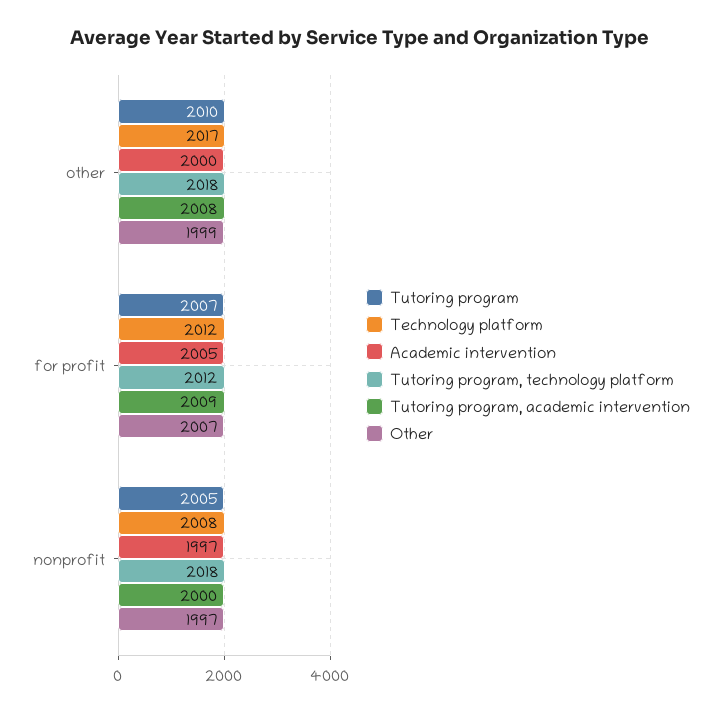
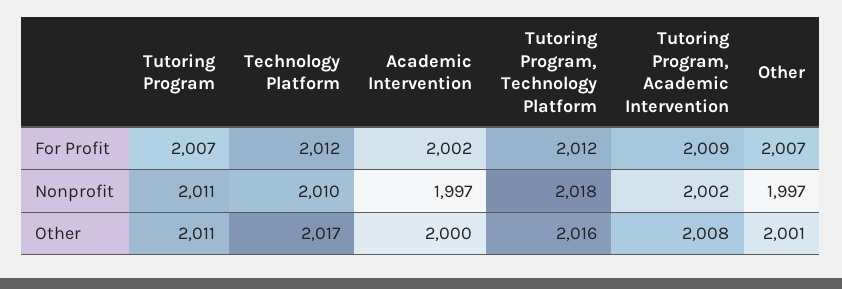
  {
    "Tutoring program": {
-     "other": 2010,
+     "other": 2011,
      "for profit": 2007,
-     "nonprofit": 2005
+     "nonprofit": 2011
    },
    "Technology platform": {
      "other": 2017,
      "for profit": 2012,
-     "nonprofit": 2008
+     "nonprofit": 2010
    },
    "Academic intervention": {
      "other": 2000,
-     "for profit": 2005,
+     "for profit": 2002,
      "nonprofit": 1997
    },
    "Tutoring program, technology platform": {
-     "other": 2018,
+     "other": 2016,
      "for profit": 2012,
      "nonprofit": 2018
    },
    "Tutoring program, academic intervention": {
      "other": 2008,
      "for profit": 2009,
-     "nonprofit": 2000
+     "nonprofit": 2002
    },
    "Other": {
-     "other": 1999,
+     "other": 2001,
      "for profit": 2007,
      "nonprofit": 1997
    }
  }

